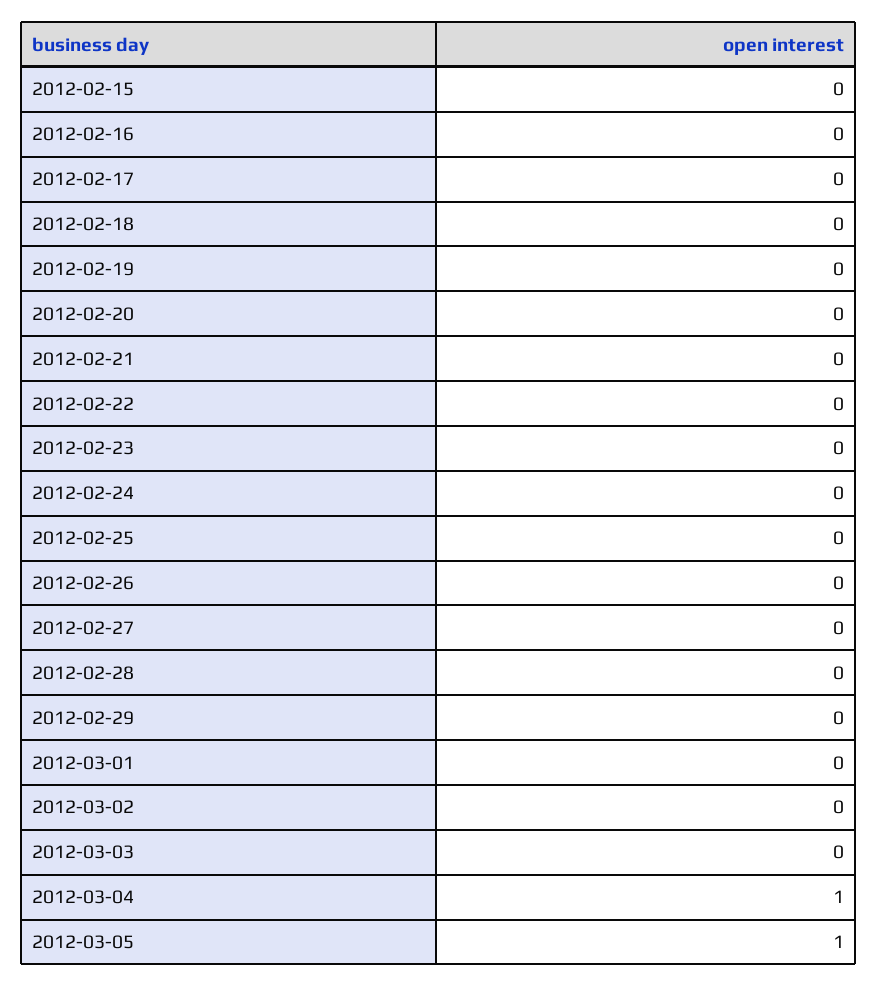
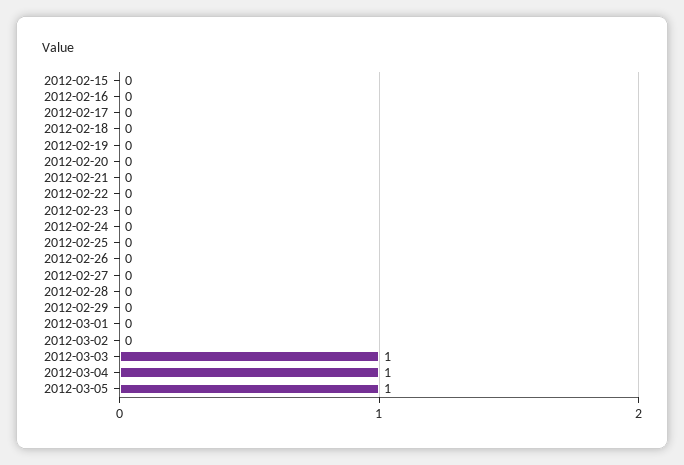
  {
    "2012-02-15": 0,
    "2012-02-16": 0,
    "2012-02-17": 0,
    "2012-02-18": 0,
    "2012-02-19": 0,
    "2012-02-20": 0,
    "2012-02-21": 0,
    "2012-02-22": 0,
    "2012-02-23": 0,
    "2012-02-24": 0,
    "2012-02-25": 0,
    "2012-02-26": 0,
    "2012-02-27": 0,
    "2012-02-28": 0,
    "2012-02-29": 0,
    "2012-03-01": 0,
    "2012-03-02": 0,
-   "2012-03-03": 0,
+   "2012-03-03": 1,
    "2012-03-04": 1,
    "2012-03-05": 1
  }

